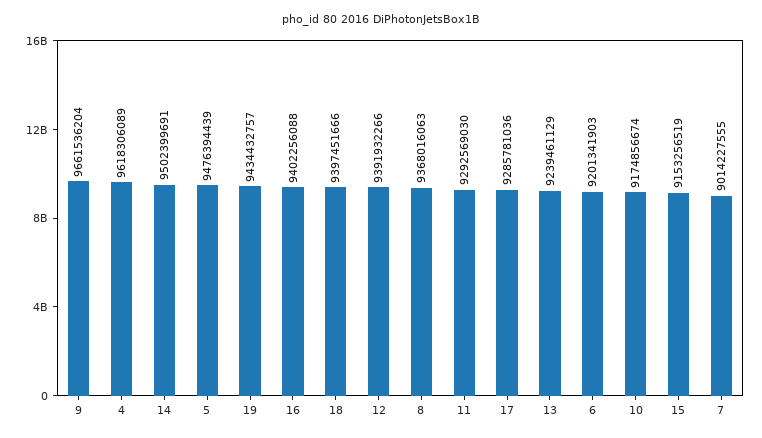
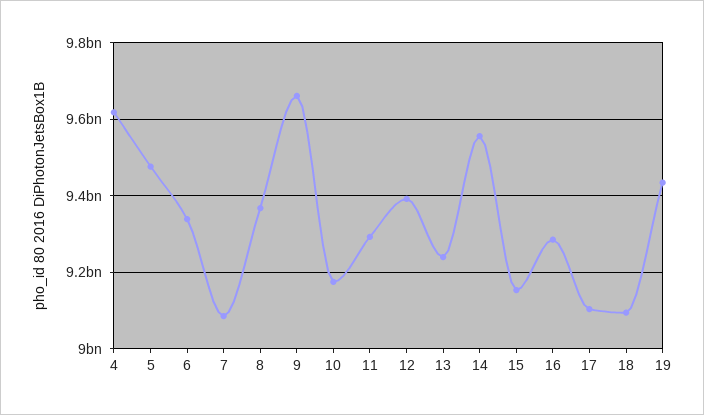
  {
    "9": 9661536204,
    "4": 9618306089,
-   "14": 9502399691,
+   "14": 9560000000,
    "5": 9476394439,
    "19": 9434432757,
-   "16": 9402256088,
+   "16": 9280000000,
-   "18": 9397451666,
+   "18": 9100000000,
    "12": 9391932266,
    "8": 9368016063,
    "11": 9292569030,
-   "17": 9285781036,
+   "17": 9100000000,
    "13": 9239461129,
-   "6": 9201341903,
+   "6": 9340000000,
    "10": 9174856674,
    "15": 9153256519,
-   "7": 9014227555
+   "7": 9080000000
  }

